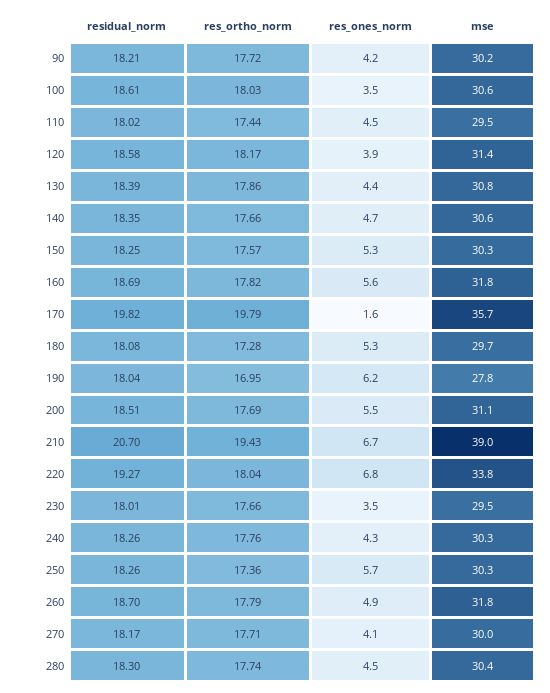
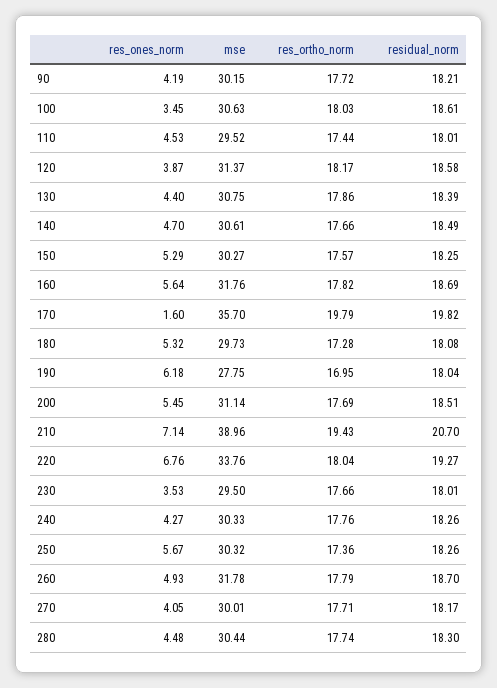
  {
    "residual_norm": {
      "90": 18.21,
      "100": 18.61,
-     "110": 18.02,
+     "110": 18.01,
      "120": 18.58,
      "130": 18.39,
-     "140": 18.35,
+     "140": 18.49,
      "150": 18.25,
      "160": 18.69,
      "170": 19.82,
      "180": 18.08,
      "190": 18.04,
      "200": 18.51,
      "210": 20.7,
      "220": 19.27,
      "230": 18.01,
      "240": 18.26,
      "250": 18.26,
      "260": 18.7,
      "270": 18.17,
      "280": 18.3
    },
    "res_ortho_norm": {
      "90": 17.72,
      "100": 18.03,
      "110": 17.44,
      "120": 18.17,
      "130": 17.86,
      "140": 17.66,
      "150": 17.57,
      "160": 17.82,
      "170": 19.79,
      "180": 17.28,
      "190": 16.95,
      "200": 17.69,
      "210": 19.43,
      "220": 18.04,
      "230": 17.66,
      "240": 17.76,
      "250": 17.36,
      "260": 17.79,
      "270": 17.71,
      "280": 17.74
    },
    "res_ones_norm": {
      "90": 4.19,
      "100": 3.45,
      "110": 4.53,
      "120": 3.87,
      "130": 4.4,
      "140": 4.7,
      "150": 5.29,
      "160": 5.64,
      "170": 1.6,
      "180": 5.32,
      "190": 6.18,
      "200": 5.45,
-     "210": 6.7,
+     "210": 7.14,
      "220": 6.76,
      "230": 3.53,
      "240": 4.27,
      "250": 5.67,
      "260": 4.93,
      "270": 4.05,
      "280": 4.48
    },
    "mse": {
      "90": 30.15,
      "100": 30.63,
      "110": 29.52,
      "120": 31.37,
      "130": 30.75,
      "140": 30.61,
      "150": 30.27,
      "160": 31.76,
      "170": 35.7,
      "180": 29.73,
      "190": 27.75,
      "200": 31.14,
      "210": 38.96,
      "220": 33.76,
      "230": 29.5,
      "240": 30.33,
      "250": 30.32,
      "260": 31.78,
      "270": 30.01,
      "280": 30.44
    }
  }

